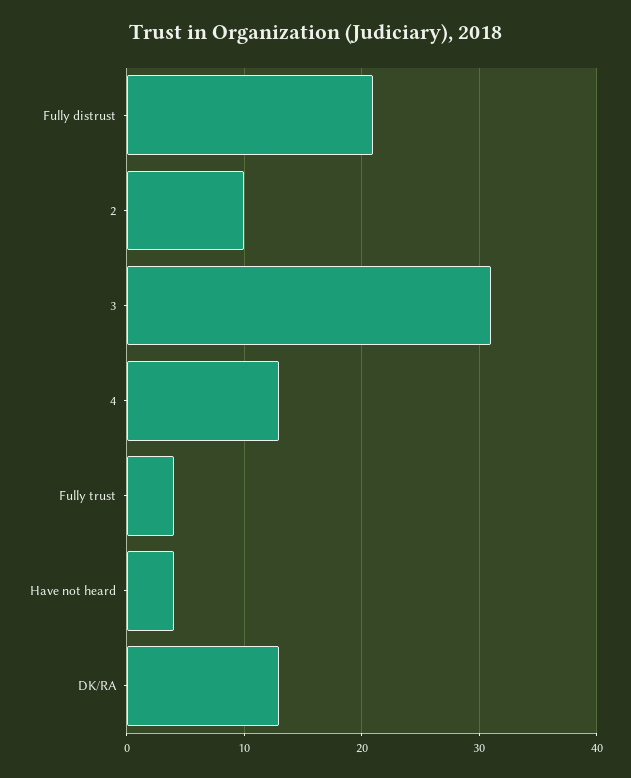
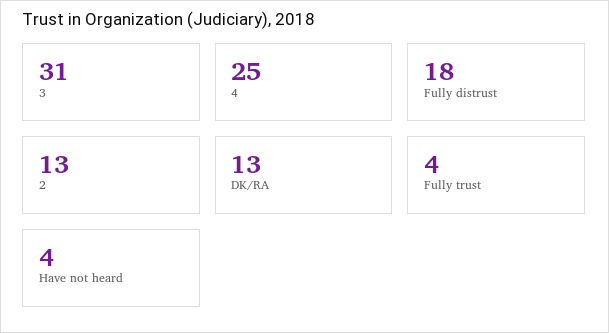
  {
-   "Fully distrust": 21,
+   "Fully distrust": 18,
-   "2": 10,
+   "2": 13,
    "3": 31,
-   "4": 13,
+   "4": 25,
    "Fully trust": 4,
    "Have not heard": 4,
    "DK/RA": 13
  }

